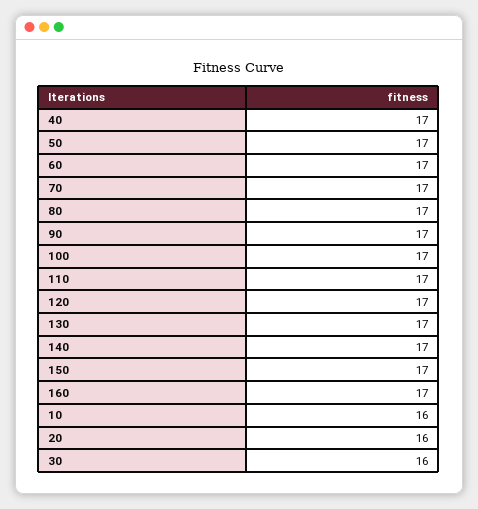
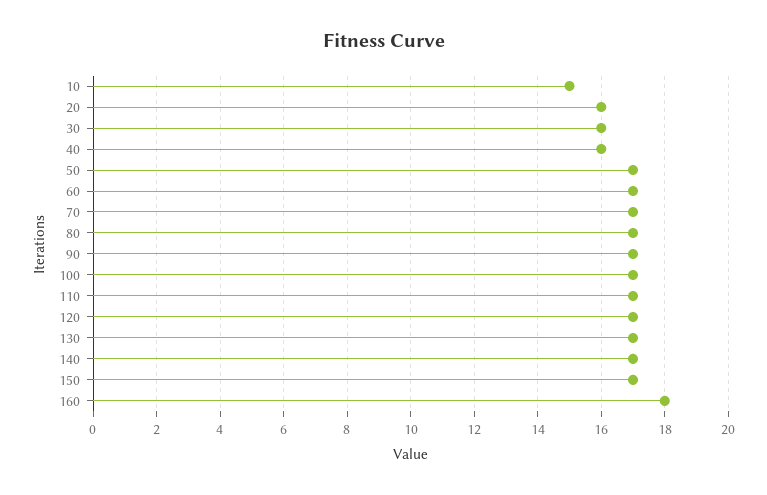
  {
-   "40": 17,
+   "40": 16,
    "50": 17,
    "60": 17,
    "70": 17,
    "80": 17,
    "90": 17,
    "100": 17,
    "110": 17,
    "120": 17,
    "130": 17,
    "140": 17,
    "150": 17,
-   "160": 17,
+   "160": 18,
-   "10": 16,
+   "10": 15,
    "20": 16,
    "30": 16
  }

